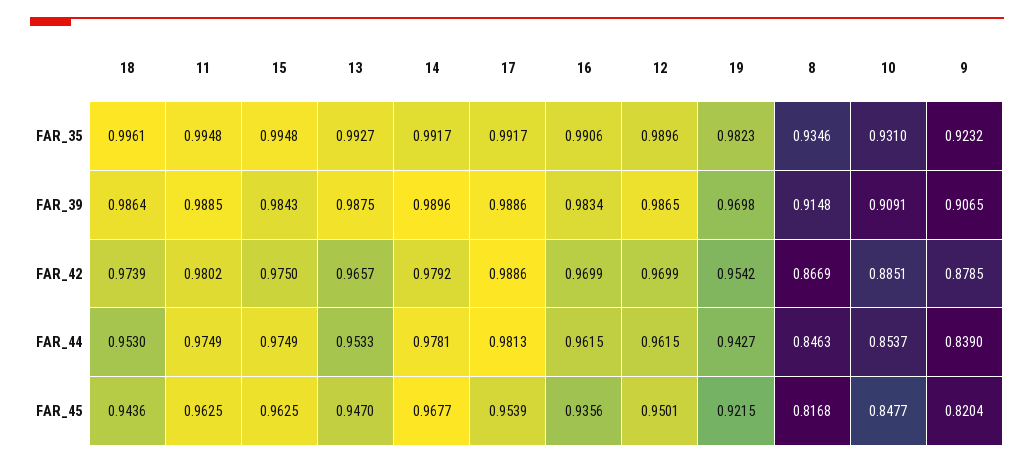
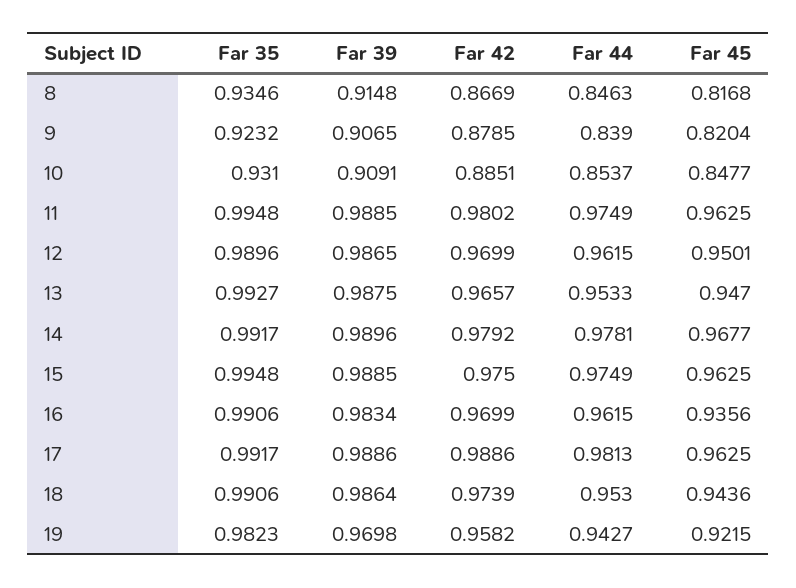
  {
    "18": {
-     "FAR_35": 0.9961,
+     "FAR_35": 0.9906,
      "FAR_39": 0.9864,
      "FAR_42": 0.9739,
      "FAR_44": 0.953,
      "FAR_45": 0.9436
    },
    "11": {
      "FAR_35": 0.9948,
      "FAR_39": 0.9885,
      "FAR_42": 0.9802,
      "FAR_44": 0.9749,
      "FAR_45": 0.9625
    },
    "15": {
      "FAR_35": 0.9948,
-     "FAR_39": 0.9843,
+     "FAR_39": 0.9885,
      "FAR_42": 0.975,
      "FAR_44": 0.9749,
      "FAR_45": 0.9625
    },
    "13": {
      "FAR_35": 0.9927,
      "FAR_39": 0.9875,
      "FAR_42": 0.9657,
      "FAR_44": 0.9533,
      "FAR_45": 0.947
    },
    "14": {
      "FAR_35": 0.9917,
      "FAR_39": 0.9896,
      "FAR_42": 0.9792,
      "FAR_44": 0.9781,
      "FAR_45": 0.9677
    },
    "17": {
      "FAR_35": 0.9917,
      "FAR_39": 0.9886,
      "FAR_42": 0.9886,
      "FAR_44": 0.9813,
-     "FAR_45": 0.9539
+     "FAR_45": 0.9625
    },
    "16": {
      "FAR_35": 0.9906,
      "FAR_39": 0.9834,
      "FAR_42": 0.9699,
      "FAR_44": 0.9615,
      "FAR_45": 0.9356
    },
    "12": {
      "FAR_35": 0.9896,
      "FAR_39": 0.9865,
      "FAR_42": 0.9699,
      "FAR_44": 0.9615,
      "FAR_45": 0.9501
    },
    "19": {
      "FAR_35": 0.9823,
      "FAR_39": 0.9698,
-     "FAR_42": 0.9542,
+     "FAR_42": 0.9582,
      "FAR_44": 0.9427,
      "FAR_45": 0.9215
    },
    "8": {
      "FAR_35": 0.9346,
      "FAR_39": 0.9148,
      "FAR_42": 0.8669,
      "FAR_44": 0.8463,
      "FAR_45": 0.8168
    },
    "10": {
      "FAR_35": 0.931,
      "FAR_39": 0.9091,
      "FAR_42": 0.8851,
      "FAR_44": 0.8537,
      "FAR_45": 0.8477
    },
    "9": {
      "FAR_35": 0.9232,
      "FAR_39": 0.9065,
      "FAR_42": 0.8785,
      "FAR_44": 0.839,
      "FAR_45": 0.8204
    }
  }

